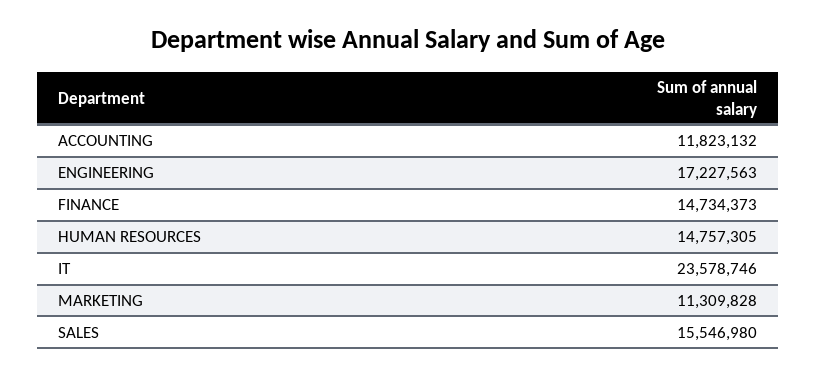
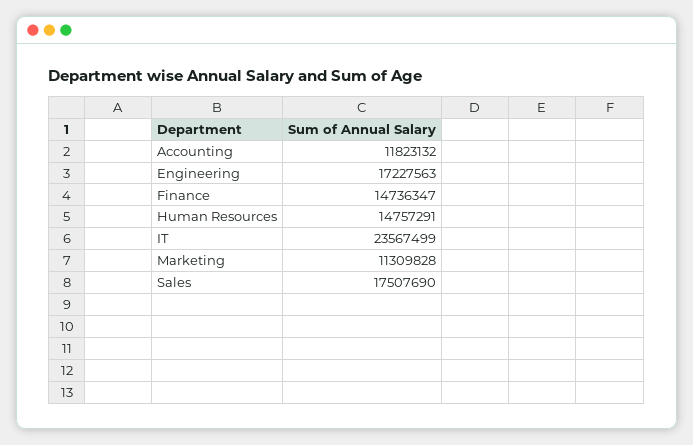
  {
    "ACCOUNTING": 11823132,
    "ENGINEERING": 17227563,
-   "FINANCE": 14734373,
+   "FINANCE": 14736347,
-   "HUMAN RESOURCES": 14757305,
+   "HUMAN RESOURCES": 14757291,
-   "IT": 23578746,
+   "IT": 23567499,
    "MARKETING": 11309828,
-   "SALES": 15546980
+   "SALES": 17507690
  }

